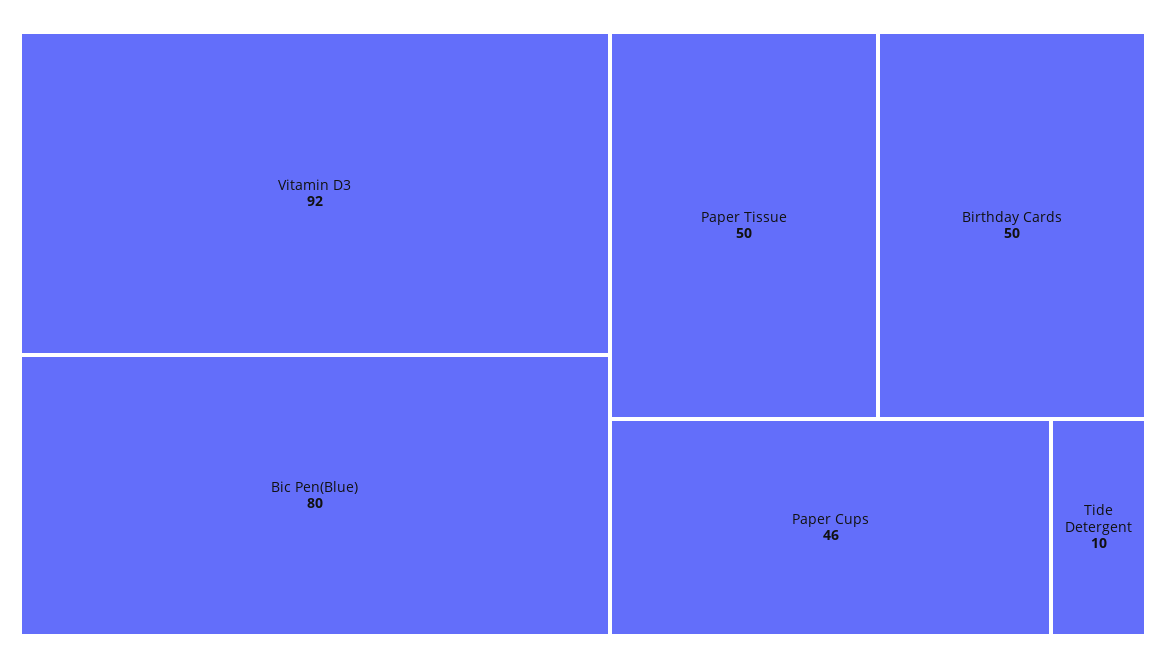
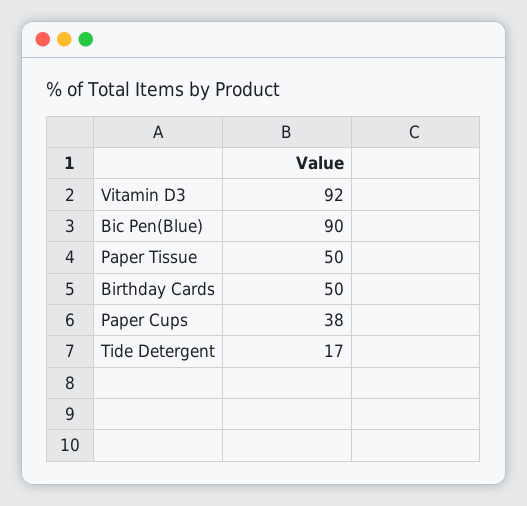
  {
    "Vitamin D3": 92,
-   "Bic Pen(Blue)": 80,
+   "Bic Pen(Blue)": 90,
    "Paper Tissue": 50,
    "Birthday Cards": 50,
-   "Paper Cups": 46,
+   "Paper Cups": 38,
-   "Tide Detergent": 10
+   "Tide Detergent": 17
  }

